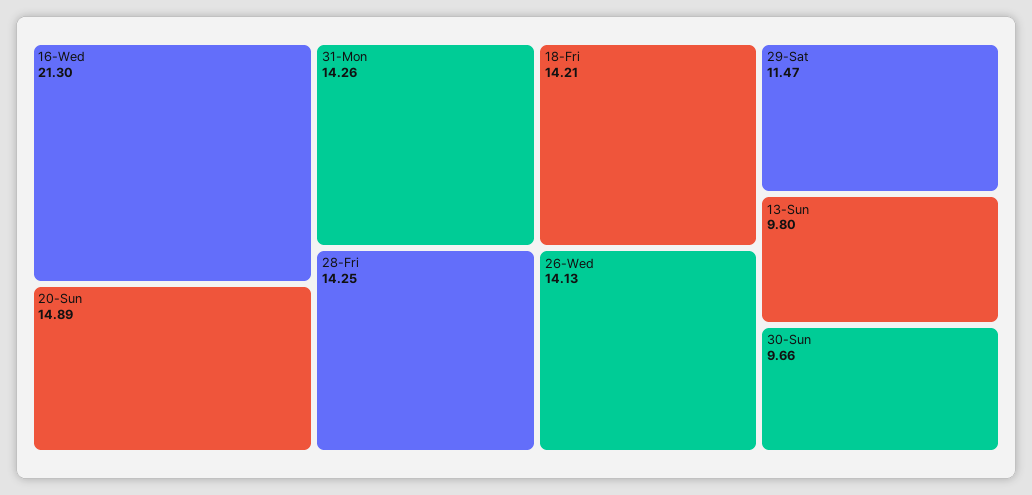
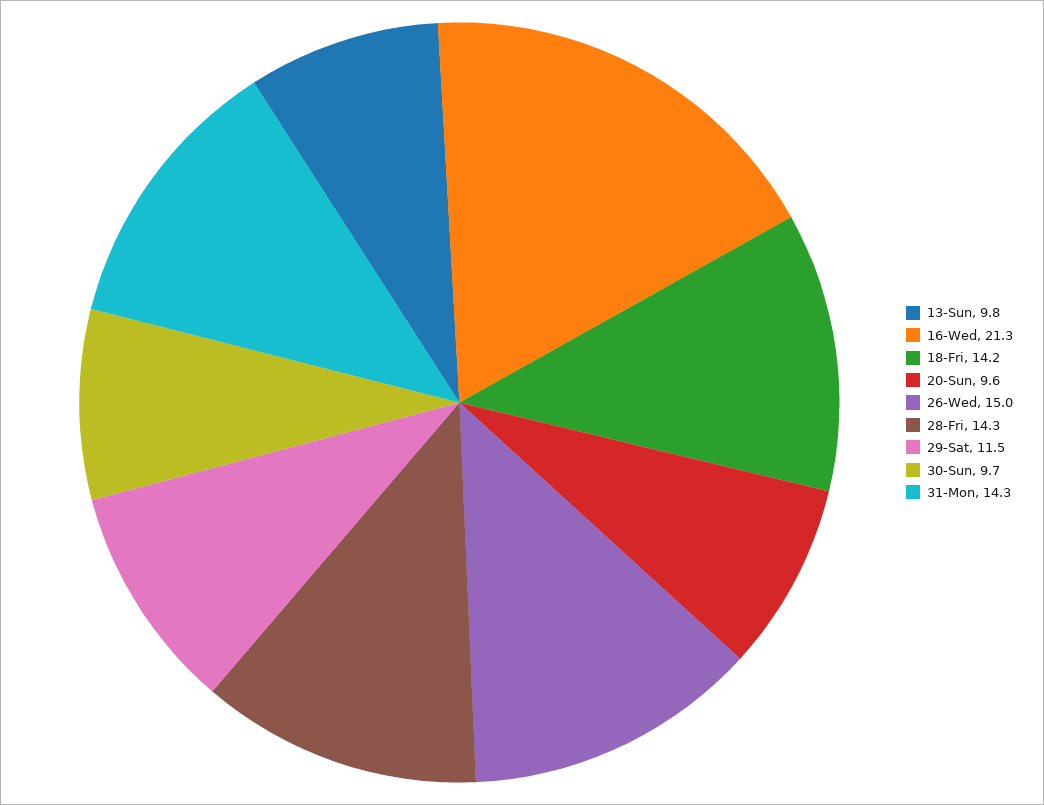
  {
    "16-Wed": 21.3,
-   "20-Sun": 14.89,
+   "20-Sun": 9.6,
    "31-Mon": 14.26,
    "28-Fri": 14.25,
    "18-Fri": 14.21,
-   "26-Wed": 14.13,
+   "26-Wed": 15,
    "29-Sat": 11.47,
    "13-Sun": 9.8,
    "30-Sun": 9.66
  }

